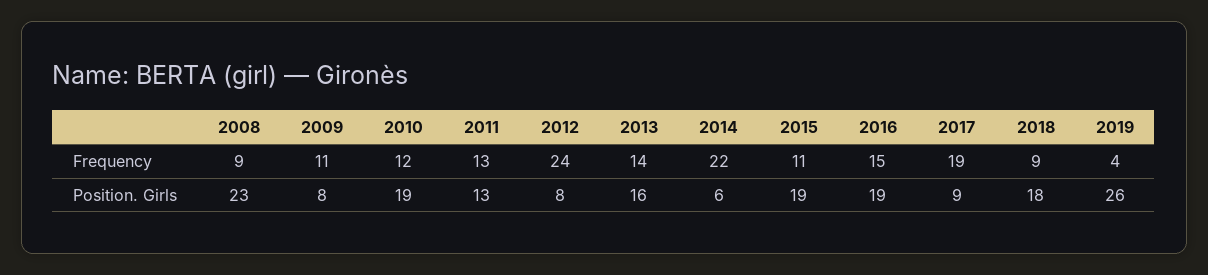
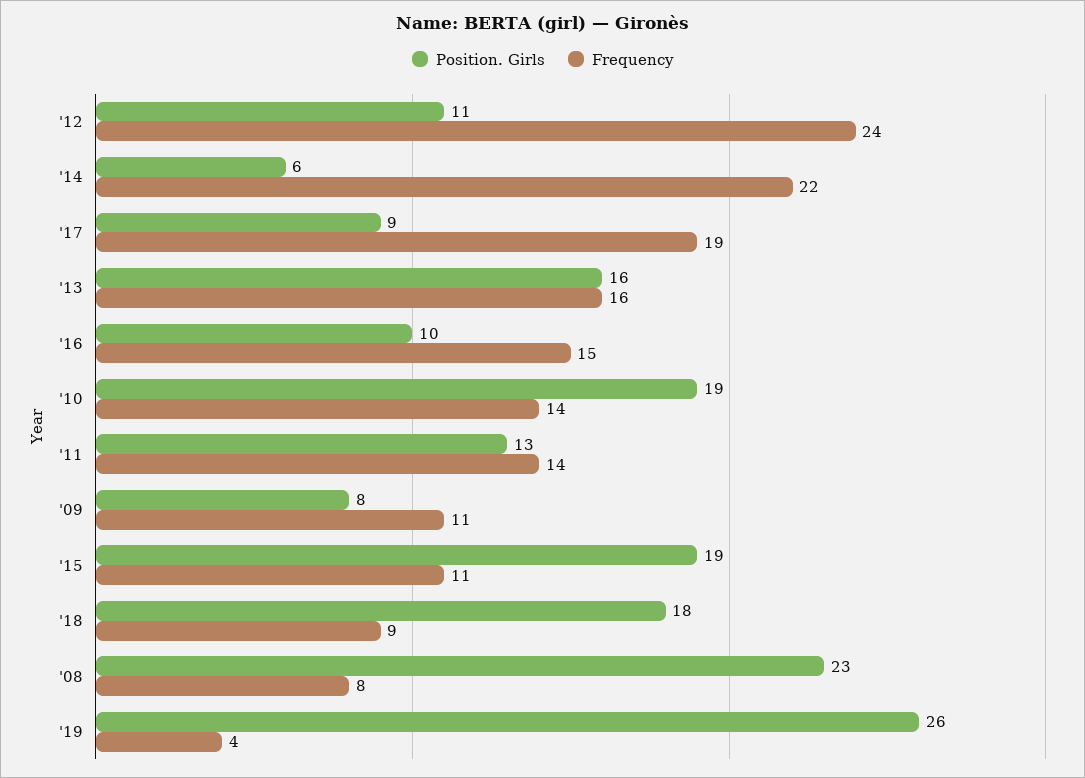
  {
    "Frequency": {
-     "2008": 9,
+     "2008": 8,
      "2009": 11,
-     "2010": 12,
+     "2010": 14,
-     "2011": 13,
+     "2011": 14,
      "2012": 24,
-     "2013": 14,
+     "2013": 16,
      "2014": 22,
      "2015": 11,
      "2016": 15,
      "2017": 19,
      "2018": 9,
      "2019": 4
    },
    "Position. Girls": {
      "2008": 23,
      "2009": 8,
      "2010": 19,
      "2011": 13,
-     "2012": 8,
+     "2012": 11,
      "2013": 16,
      "2014": 6,
      "2015": 19,
-     "2016": 19,
+     "2016": 10,
      "2017": 9,
      "2018": 18,
      "2019": 26
    }
  }

